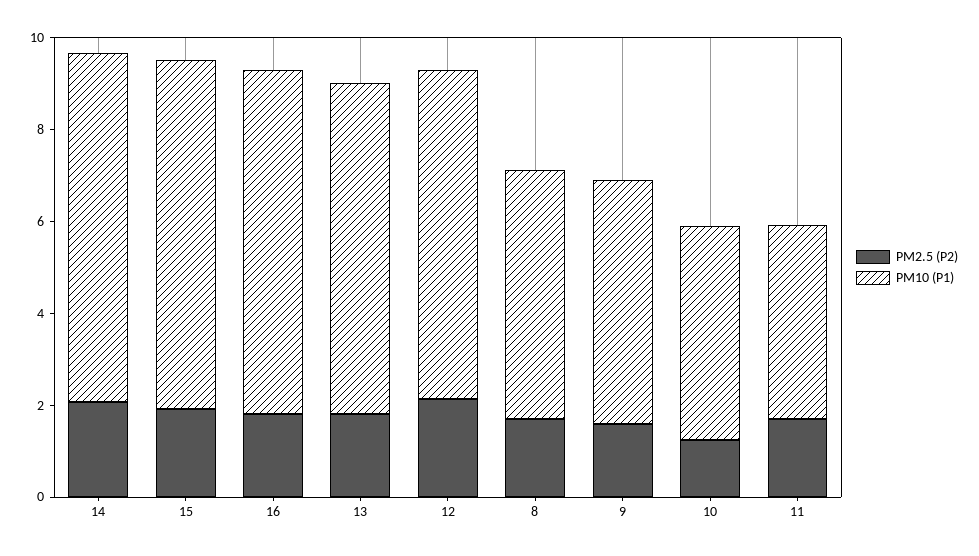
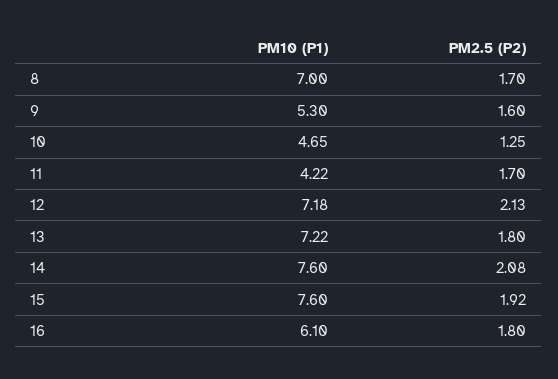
  {
    "PM2.5 (P2)": {
      "14": 2.08,
      "15": 1.92,
      "16": 1.8,
      "13": 1.8,
      "12": 2.13,
      "8": 1.7,
      "9": 1.6,
      "10": 1.25,
      "11": 1.7
    },
    "PM10 (P1)": {
      "14": 7.6,
      "15": 7.6,
-     "16": 7.5,
+     "16": 6.1,
      "13": 7.22,
      "12": 7.18,
-     "8": 5.5,
+     "8": 7,
      "9": 5.3,
      "10": 4.65,
      "11": 4.22
    }
  }

